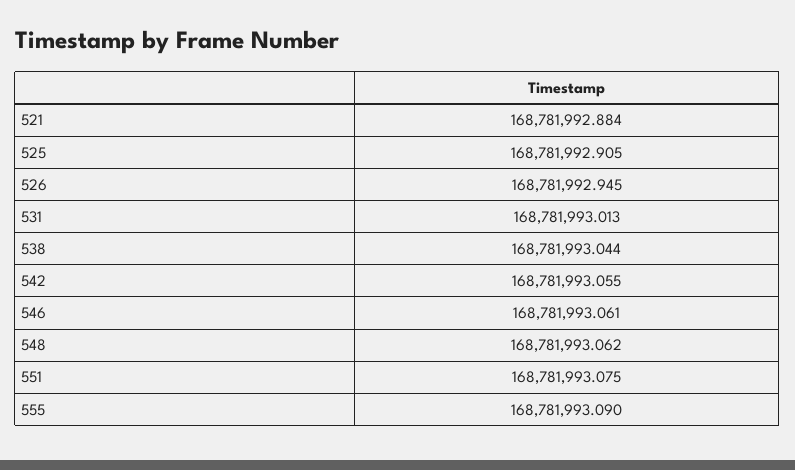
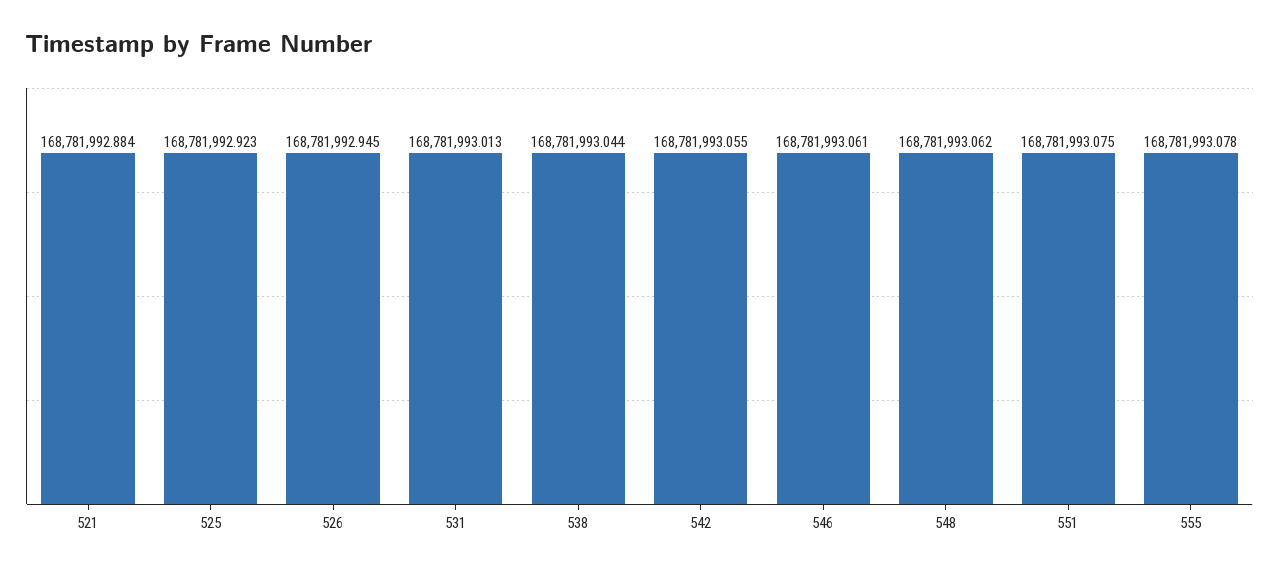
  {
    "521": 168781992.884,
-   "525": 168781992.905,
+   "525": 168781992.923,
    "526": 168781992.945,
    "531": 168781993.013,
    "538": 168781993.044,
    "542": 168781993.055,
    "546": 168781993.061,
    "548": 168781993.062,
    "551": 168781993.075,
-   "555": 168781993.09
+   "555": 168781993.078
  }

